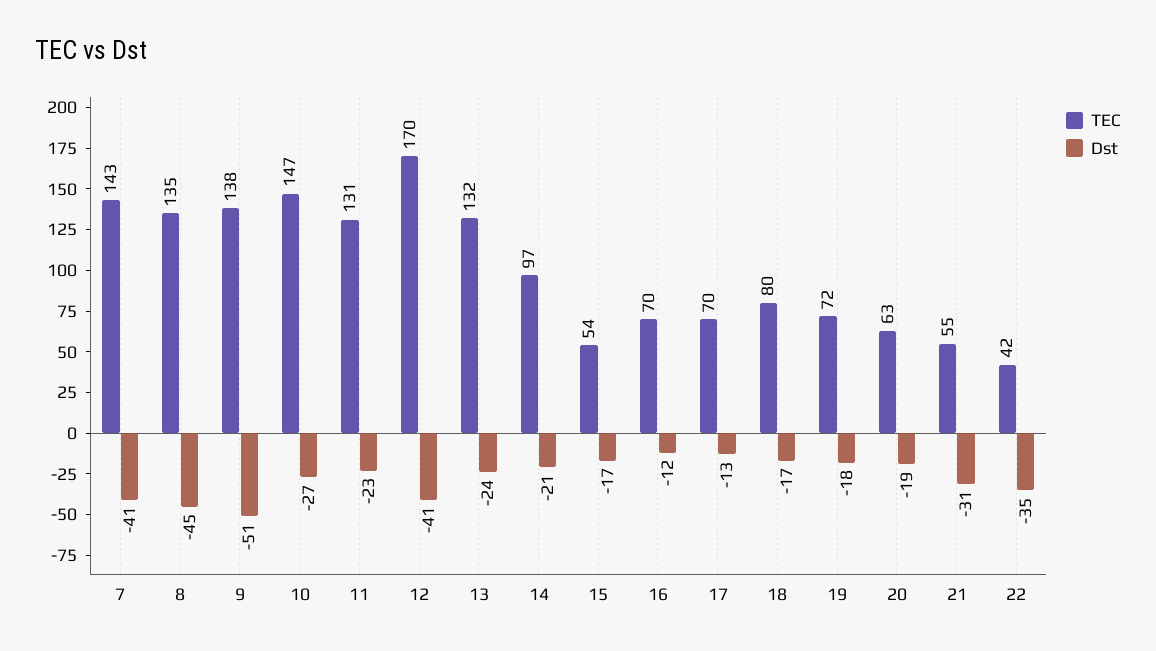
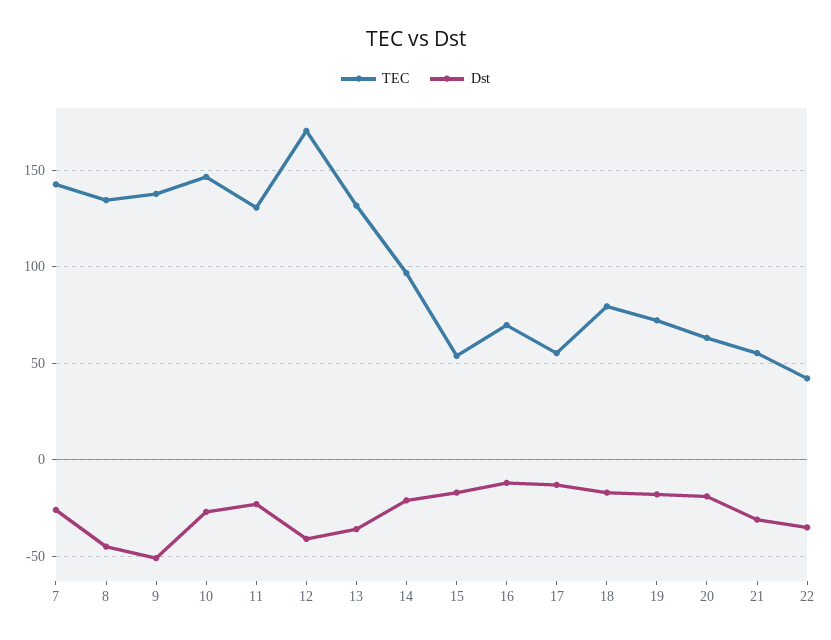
  {
    "TEC": {
      "7": 143,
      "8": 135,
      "9": 138,
      "10": 147,
      "11": 131,
      "12": 170,
      "13": 132,
      "14": 97,
      "15": 54,
      "16": 70,
-     "17": 70,
+     "17": 55,
      "18": 80,
      "19": 72,
      "20": 63,
      "21": 55,
      "22": 42
    },
    "Dst": {
-     "7": -41,
+     "7": -25,
      "8": -45,
      "9": -51,
      "10": -27,
      "11": -23,
      "12": -41,
-     "13": -24,
+     "13": -35,
      "14": -21,
      "15": -17,
      "16": -12,
      "17": -13,
      "18": -17,
      "19": -18,
      "20": -19,
      "21": -31,
      "22": -35
    }
  }

